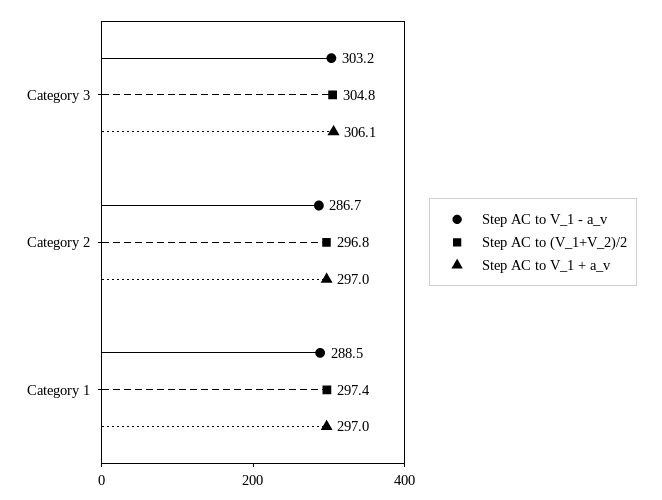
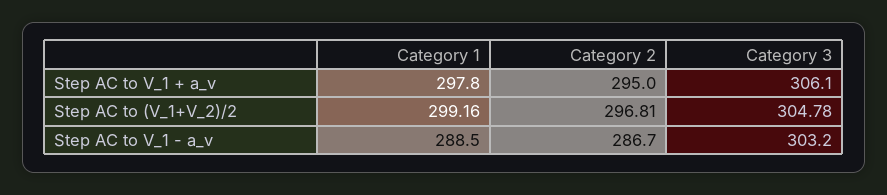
  {
    "Step AC to V_1 - a_v": {
      "Category 3": 303.2,
      "Category 2": 286.7,
      "Category 1": 288.5
    },
    "Step AC to (V_1+V_2)/2": {
      "Category 3": 304.78,
      "Category 2": 296.81,
-     "Category 1": 297.4
+     "Category 1": 299.16
    },
    "Step AC to V_1 + a_v": {
      "Category 3": 306.1,
-     "Category 2": 297,
+     "Category 2": 295,
-     "Category 1": 297
+     "Category 1": 297.8
    }
  }

